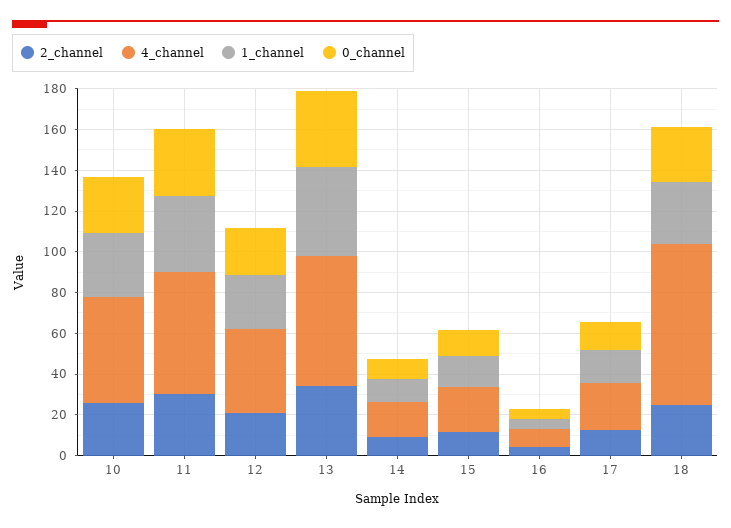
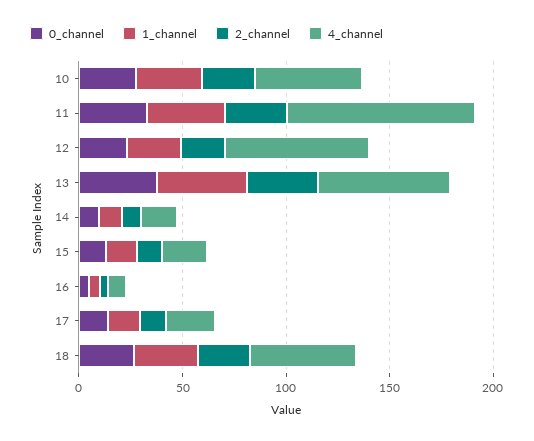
  {
    "2_channel": {
      "10": 25,
      "11": 30,
      "12": 20,
      "13": 35,
      "14": 10,
      "15": 10,
      "16": 5,
      "17": 10,
      "18": 25
    },
    "4_channel": {
      "10": 50,
-     "11": 60,
+     "11": 90,
-     "12": 40,
+     "12": 70,
      "13": 65,
      "14": 20,
      "15": 20,
      "16": 10,
      "17": 25,
-     "18": 80
+     "18": 50
    },
    "1_channel": {
      "10": 30,
      "11": 40,
      "12": 25,
      "13": 45,
      "14": 10,
      "15": 15,
      "16": 5,
      "17": 15,
      "18": 30
    },
    "0_channel": {
      "10": 30,
      "11": 35,
      "12": 25,
      "13": 40,
      "14": 10,
      "15": 15,
      "16": 5,
      "17": 15,
      "18": 25
    }
  }

